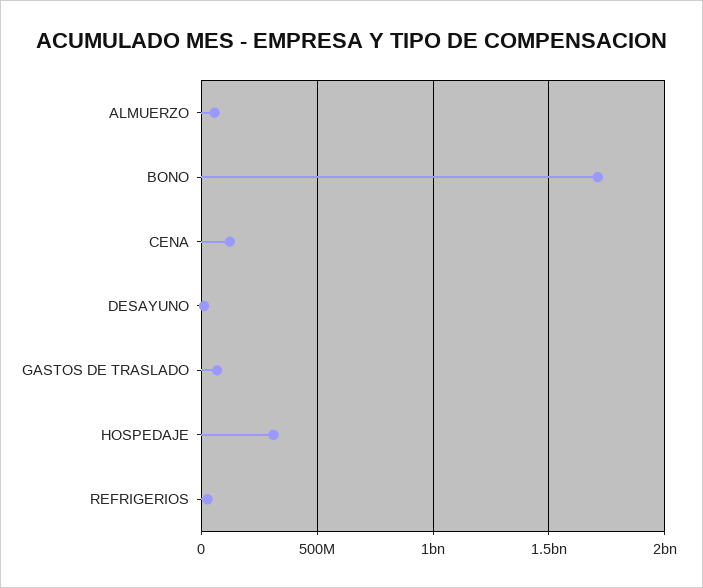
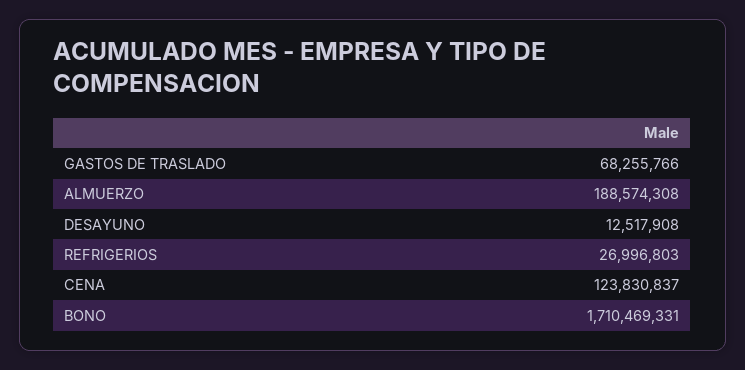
  {
-   "ALMUERZO": 50000000,
+   "ALMUERZO": 188574308,
    "BONO": 1710469331,
    "CENA": 123830837,
    "DESAYUNO": 12517908,
    "GASTOS DE TRASLADO": 68255766,
-   "HOSPEDAJE": 300000000,
    "REFRIGERIOS": 26996803
  }

